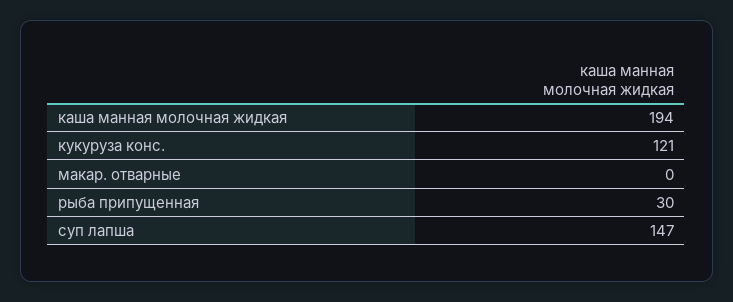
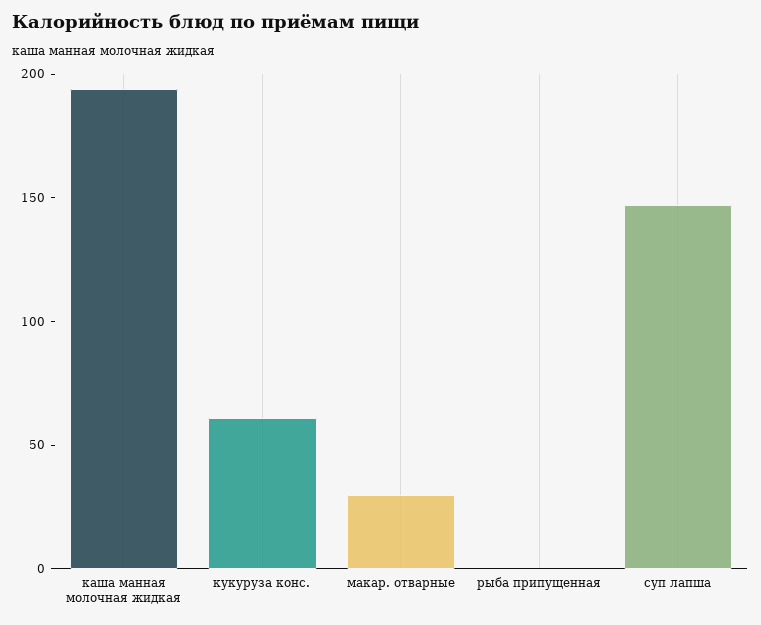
  {
    "каша манная молочная жидкая": 194,
-   "кукуруза конс.": 121,
+   "кукуруза конс.": 60,
-   "макар. отварные": 0,
+   "макар. отварные": 30,
-   "рыба припущенная": 30,
+   "рыба припущенная": 0,
    "суп лапша": 147
  }

